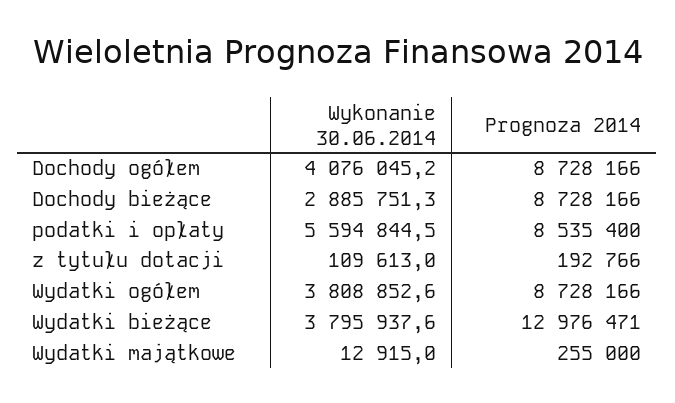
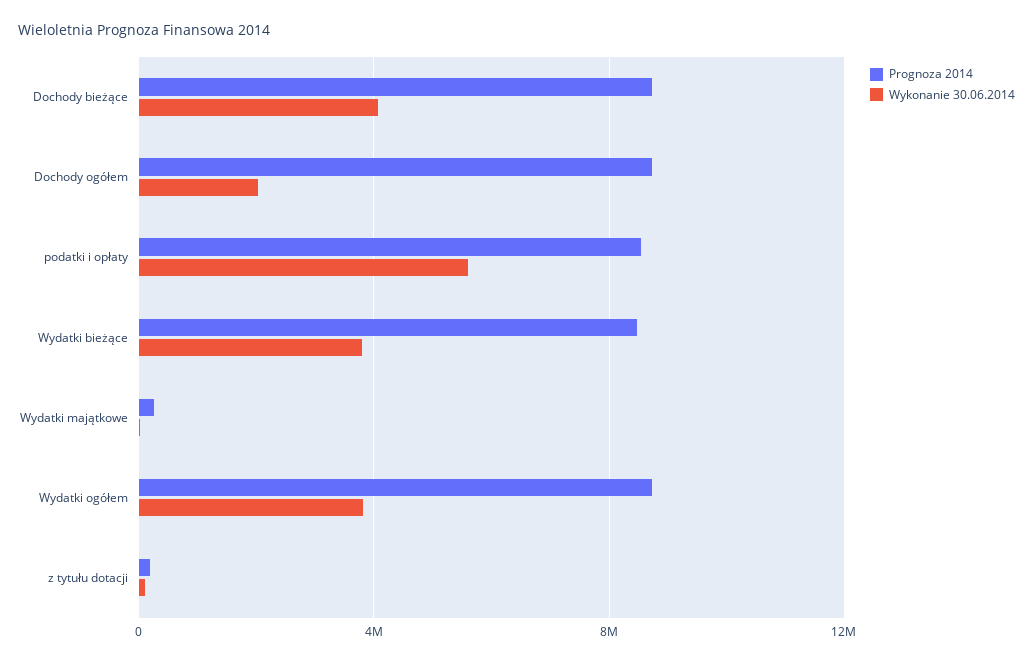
  {
    "Wykonanie 30.06.2014": {
-     "Dochody ogółem": 4076045.2,
+     "Dochody ogółem": 2000000,
-     "Dochody bieżące": 2885751.3,
+     "Dochody bieżące": 4000000,
      "podatki i opłaty": 5594844.5,
      "z tytułu dotacji": 109613,
      "Wydatki ogółem": 3808852.6,
      "Wydatki bieżące": 3795937.6,
      "Wydatki majątkowe": 12915
    },
    "Prognoza 2014": {
      "Dochody ogółem": 8728166,
      "Dochody bieżące": 8728166,
      "podatki i opłaty": 8535400,
      "z tytułu dotacji": 192766,
      "Wydatki ogółem": 8728166,
-     "Wydatki bieżące": 12976471,
+     "Wydatki bieżące": 8500000,
      "Wydatki majątkowe": 255000
    }
  }

